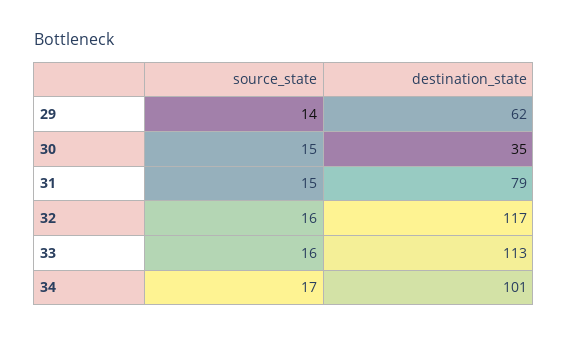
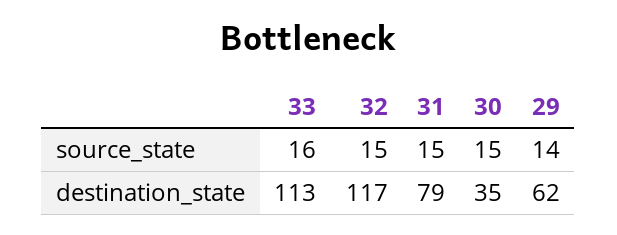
  {
    "source_state": {
      "29": 14,
      "30": 15,
      "31": 15,
-     "32": 16,
+     "32": 15,
-     "33": 16,
+     "33": 16
-     "34": 17
    },
    "destination_state": {
      "29": 62,
      "30": 35,
      "31": 79,
      "32": 117,
-     "33": 113,
+     "33": 113
-     "34": 101
    }
  }

